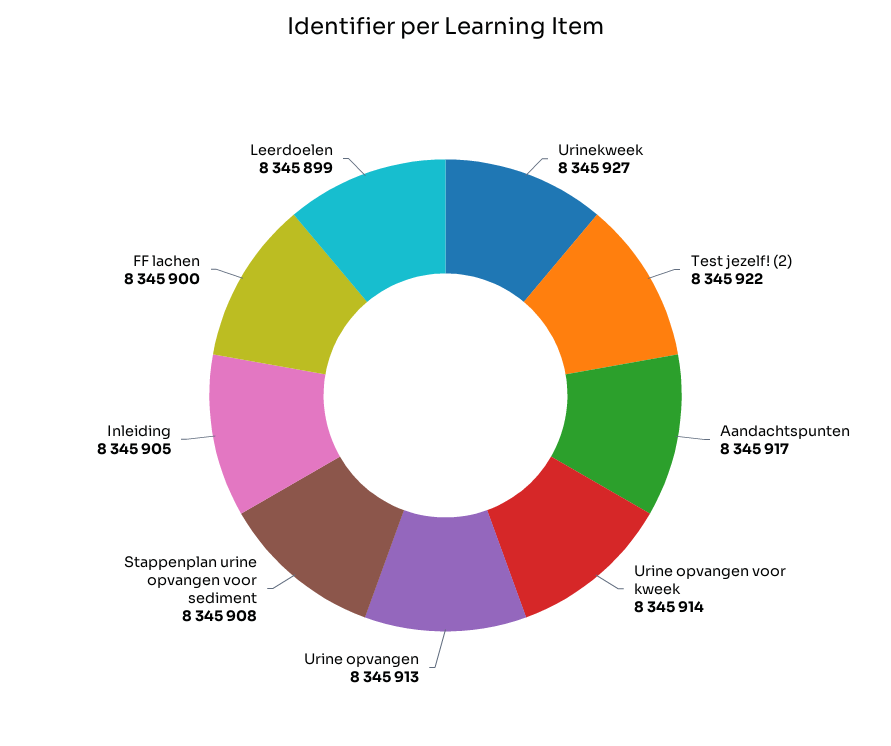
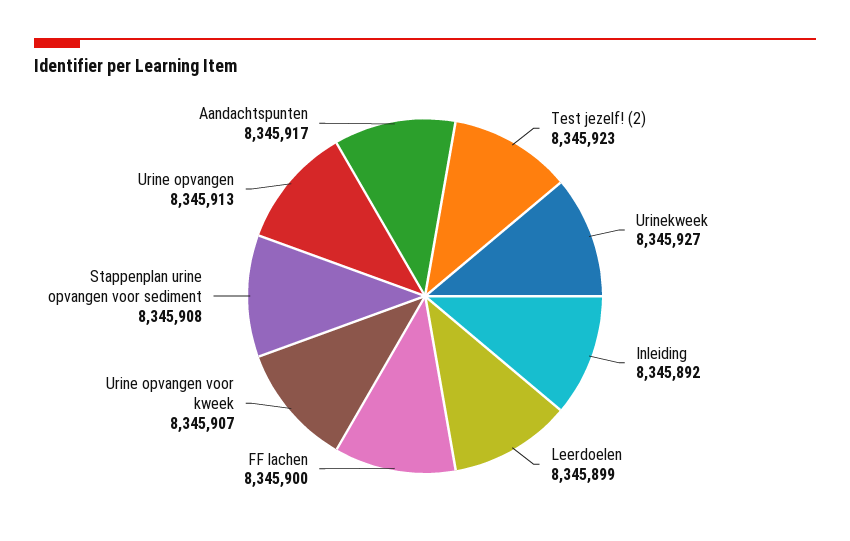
  {
    "Urinekweek": 8345927,
-   "Test jezelf! (2)": 8345922,
+   "Test jezelf! (2)": 8345923,
    "Aandachtspunten": 8345917,
-   "Urine opvangen voor kweek": 8345914,
+   "Urine opvangen voor kweek": 8345907,
    "Urine opvangen": 8345913,
    "Stappenplan urine opvangen voor sediment": 8345908,
-   "Inleiding": 8345905,
+   "Inleiding": 8345892,
    "FF lachen": 8345900,
    "Leerdoelen": 8345899
  }

